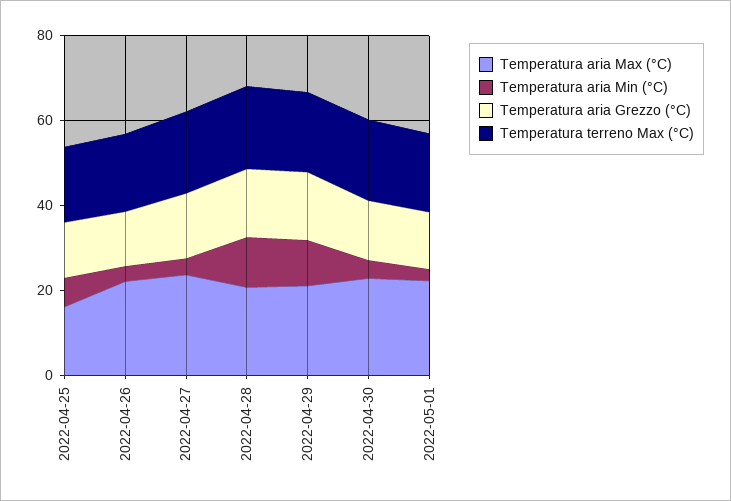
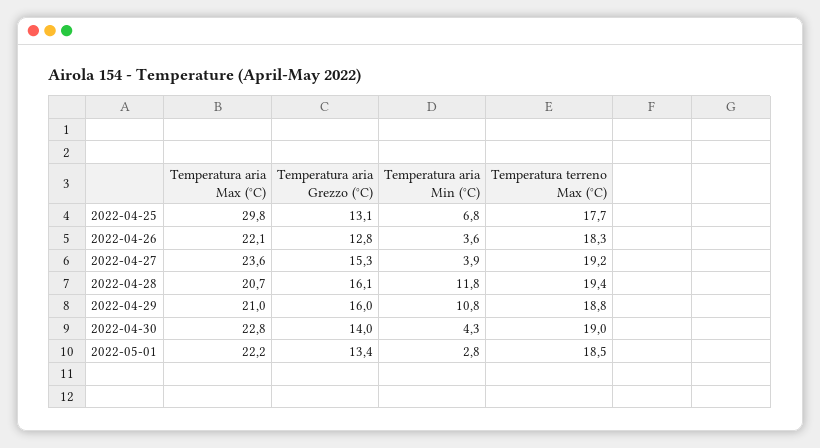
  {
    "Temperatura aria Max (°C)": {
-     "2022-04-25": 15,
+     "2022-04-25": 29.8,
      "2022-04-26": 22.1,
      "2022-04-27": 23.6,
      "2022-04-28": 20.7,
      "2022-04-29": 21,
      "2022-04-30": 22.8,
      "2022-05-01": 22.2
    },
    "Temperatura aria Min (°C)": {
      "2022-04-25": 6.8,
      "2022-04-26": 3.6,
      "2022-04-27": 3.9,
      "2022-04-28": 11.8,
      "2022-04-29": 10.8,
      "2022-04-30": 4.3,
      "2022-05-01": 2.8
    },
    "Temperatura aria Grezzo (°C)": {
      "2022-04-25": 13.1,
      "2022-04-26": 12.8,
      "2022-04-27": 15.3,
      "2022-04-28": 16.1,
      "2022-04-29": 16,
      "2022-04-30": 14,
      "2022-05-01": 13.4
    },
    "Temperatura terreno Max (°C)": {
      "2022-04-25": 17.7,
      "2022-04-26": 18.3,
      "2022-04-27": 19.2,
      "2022-04-28": 19.4,
      "2022-04-29": 18.8,
      "2022-04-30": 19,
      "2022-05-01": 18.5
    }
  }

